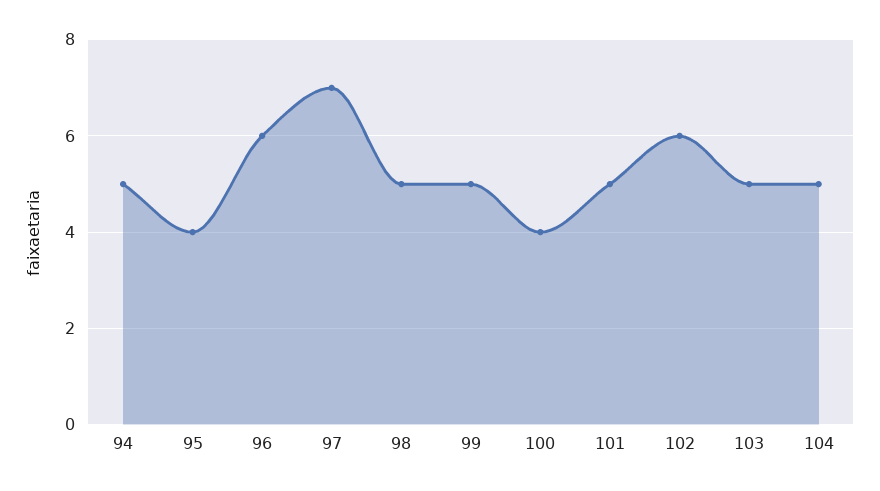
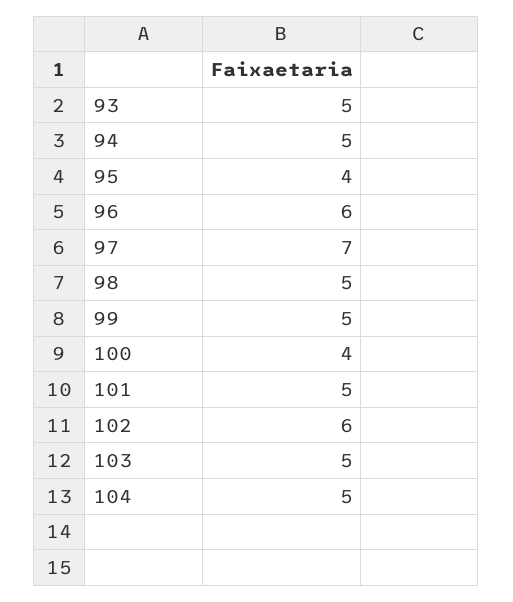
  {
    "94": 5,
    "95": 4,
    "96": 6,
    "97": 7,
    "98": 5,
    "99": 5,
    "100": 4,
    "101": 5,
    "102": 6,
    "103": 5,
-   "104": 5
+   "104": 5,
+   "93": 5
  }

